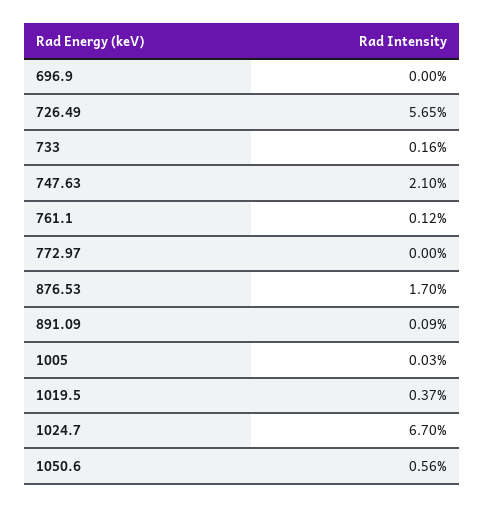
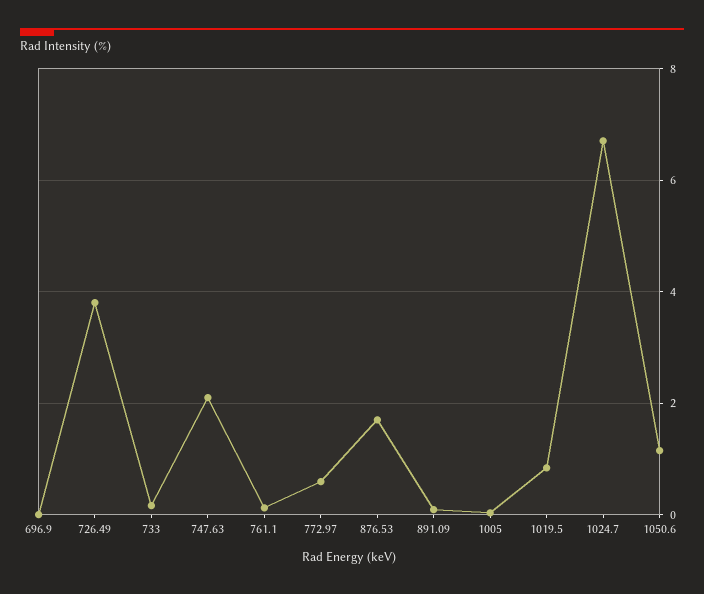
  {
    "696.9": 0,
-   "726.49": 5.65,
+   "726.49": 3.8,
    "733": 0.16,
    "747.63": 2.1,
    "761.1": 0.12,
-   "772.97": 0,
+   "772.97": 0.6,
    "876.53": 1.7,
    "891.09": 0.09,
    "1005": 0.03,
-   "1019.5": 0.37,
+   "1019.5": 0.8,
    "1024.7": 6.7,
-   "1050.6": 0.56
+   "1050.6": 1.2
  }

